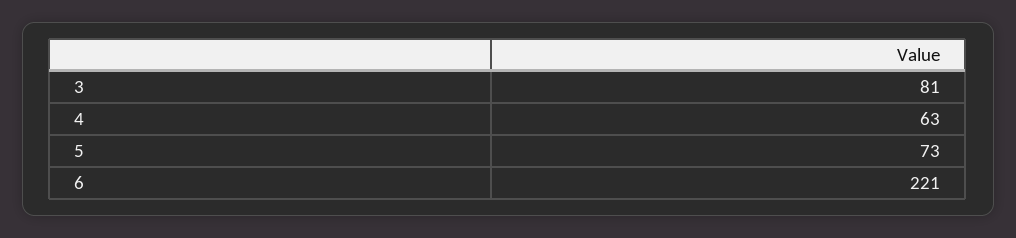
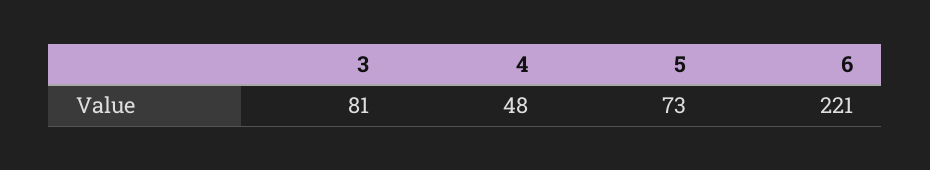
  {
    "3": 81,
-   "4": 63,
+   "4": 48,
    "5": 73,
    "6": 221
  }

